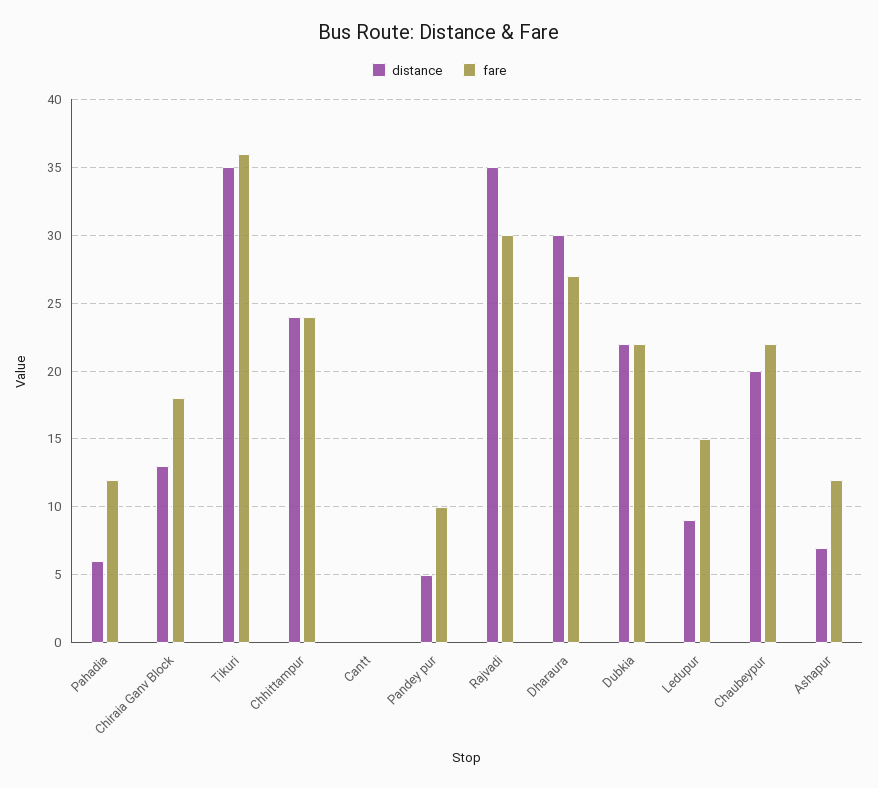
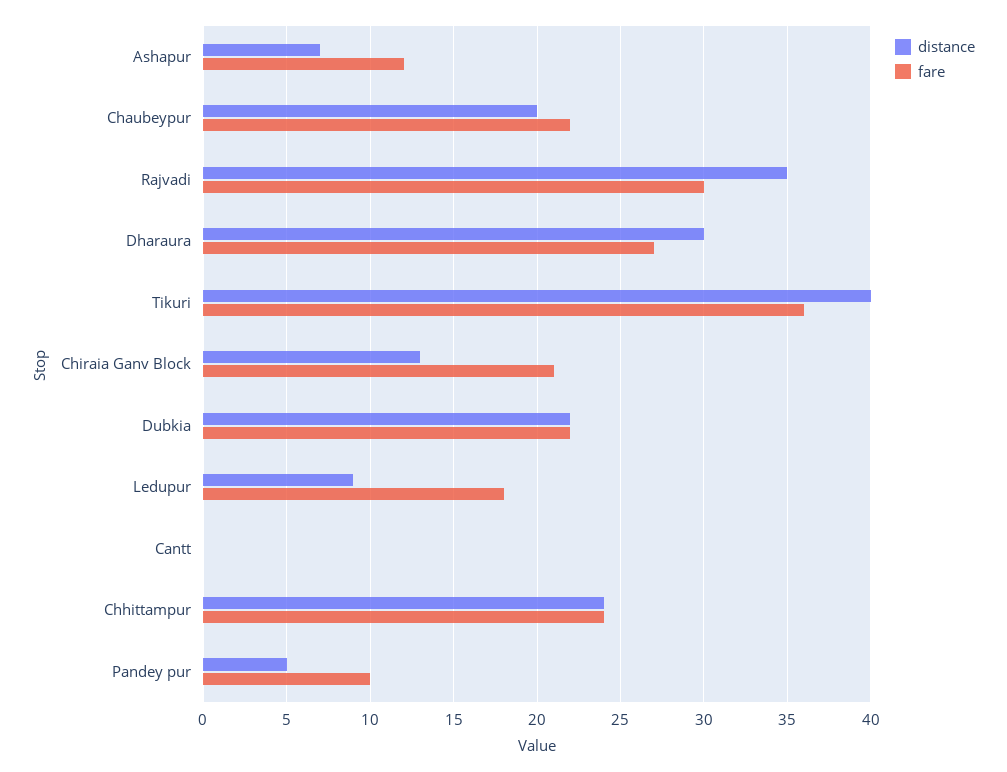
  {
    "distance": {
-     "Pahadia": 6,
      "Chiraia Ganv Block": 13,
-     "Tikuri": 35,
+     "Tikuri": 40,
      "Chhittampur": 24,
      "Cantt": 0,
      "Pandey pur": 5,
      "Rajvadi": 35,
      "Dharaura": 30,
      "Dubkia": 22,
      "Ledupur": 9,
      "Chaubeypur": 20,
      "Ashapur": 7
    },
    "fare": {
-     "Pahadia": 12,
-     "Chiraia Ganv Block": 18,
+     "Chiraia Ganv Block": 21,
      "Tikuri": 36,
      "Chhittampur": 24,
      "Cantt": 0,
      "Pandey pur": 10,
      "Rajvadi": 30,
      "Dharaura": 27,
      "Dubkia": 22,
-     "Ledupur": 15,
+     "Ledupur": 18,
      "Chaubeypur": 22,
      "Ashapur": 12
    }
  }

